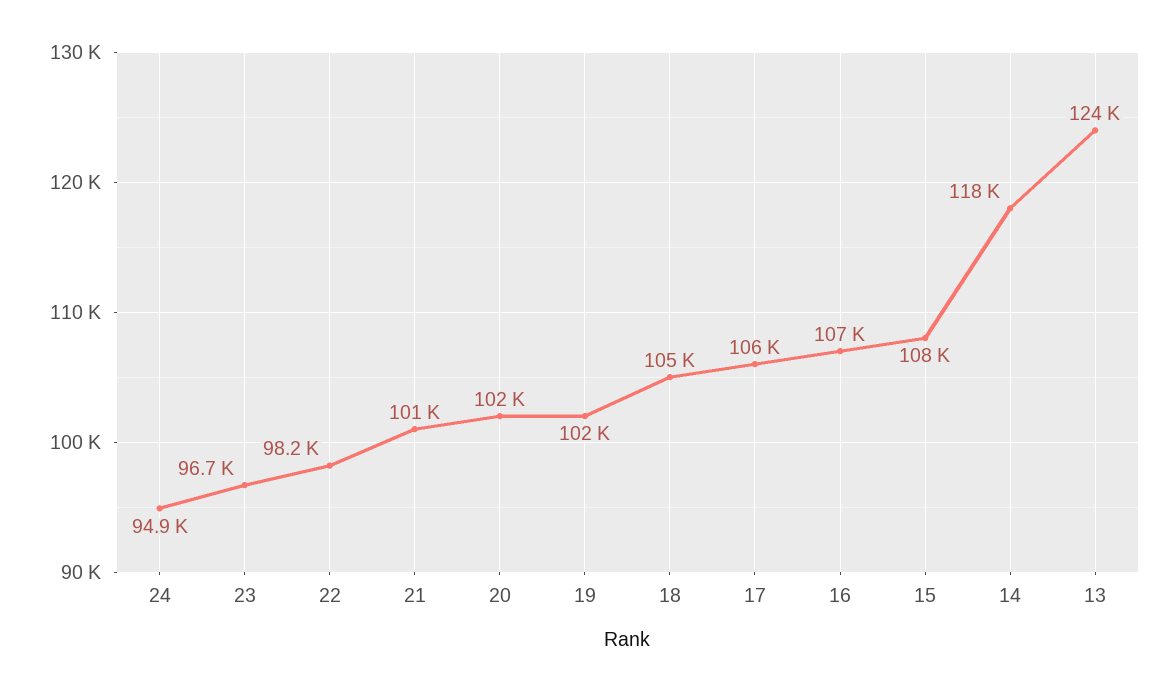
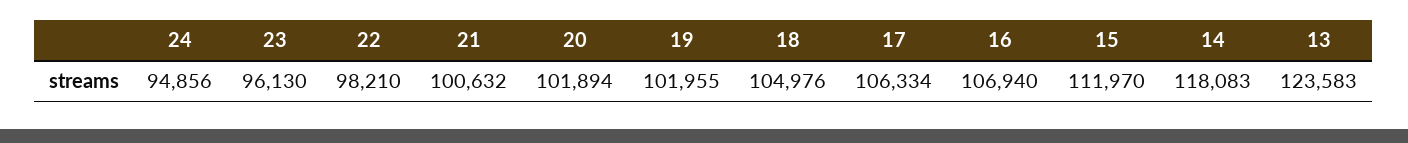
  {
    "24": 94856,
-   "23": 96700,
+   "23": 96130,
    "22": 98210,
    "21": 100632,
    "20": 101894,
    "19": 101955,
    "18": 104976,
    "17": 106334,
    "16": 106940,
-   "15": 108000,
+   "15": 111970,
    "14": 118083,
    "13": 123583
  }

